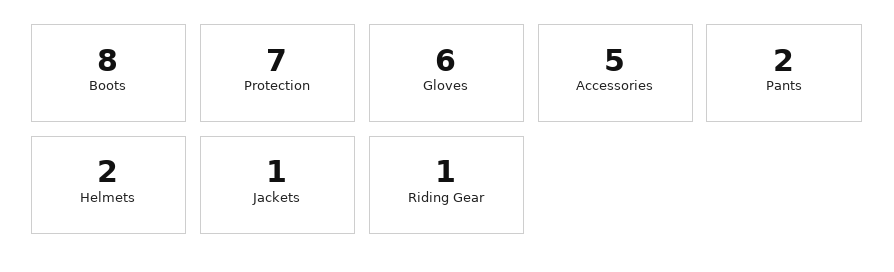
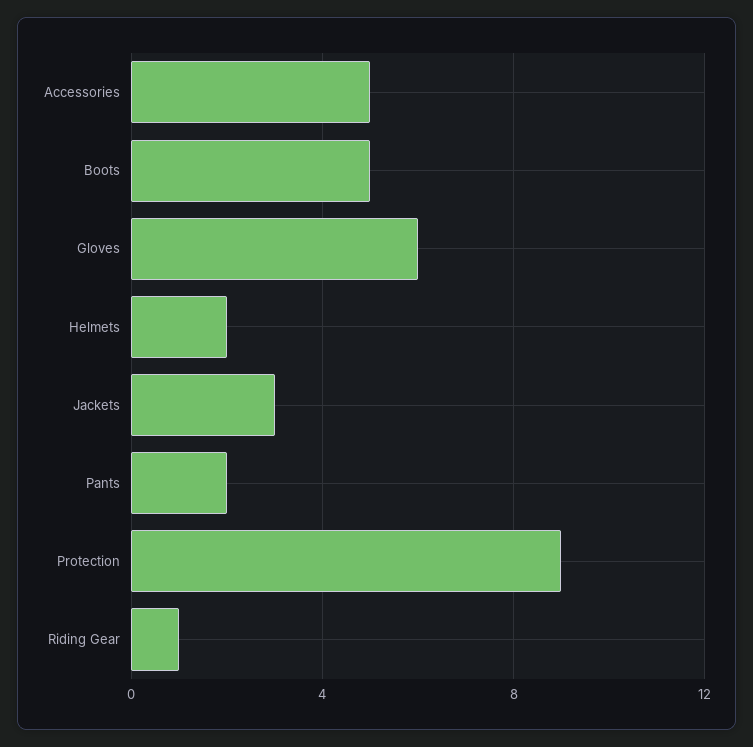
  {
-   "Boots": 8,
+   "Boots": 5,
-   "Protection": 7,
+   "Protection": 9,
    "Gloves": 6,
    "Accessories": 5,
    "Pants": 2,
    "Helmets": 2,
-   "Jackets": 1,
+   "Jackets": 3,
    "Riding Gear": 1
  }

